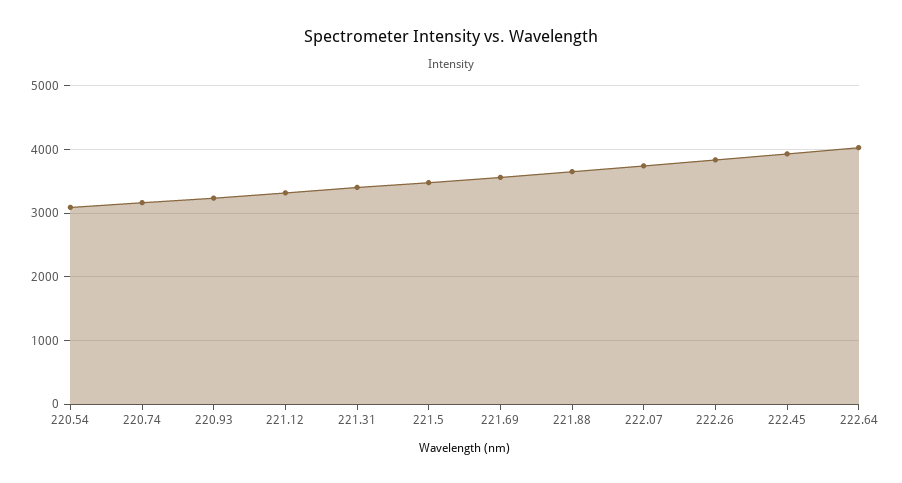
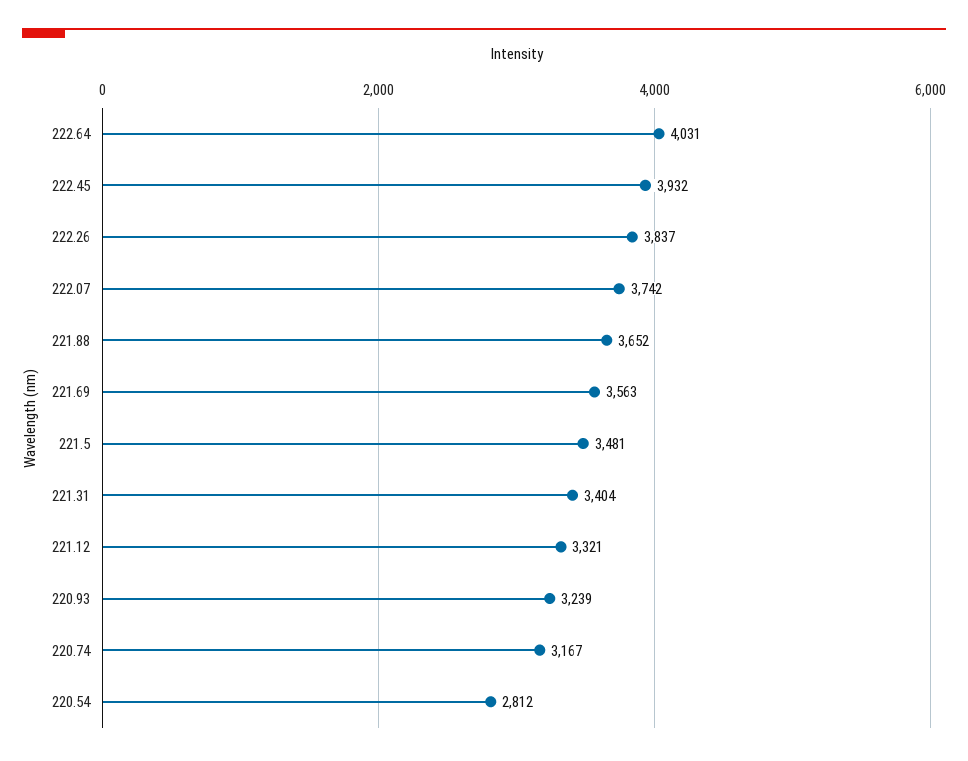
  {
-   "220.54": 3100,
+   "220.54": 2812,
    "220.74": 3167,
    "220.93": 3239,
    "221.12": 3321,
    "221.31": 3404,
    "221.5": 3481,
    "221.69": 3563,
    "221.88": 3652,
    "222.07": 3742,
    "222.26": 3837,
    "222.45": 3932,
    "222.64": 4031
  }

